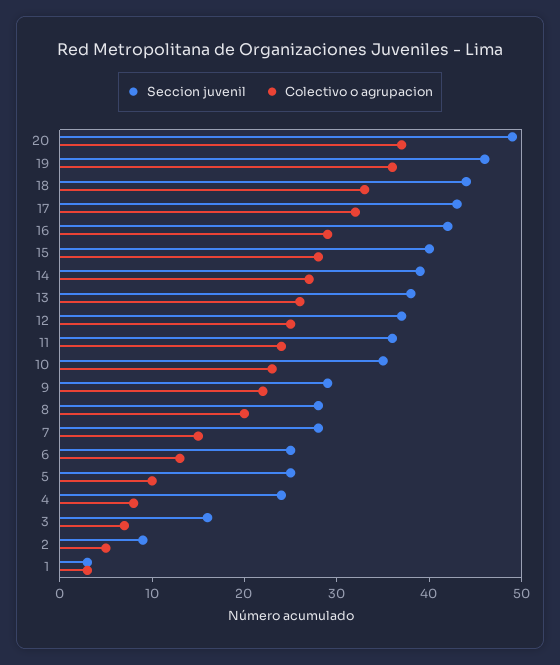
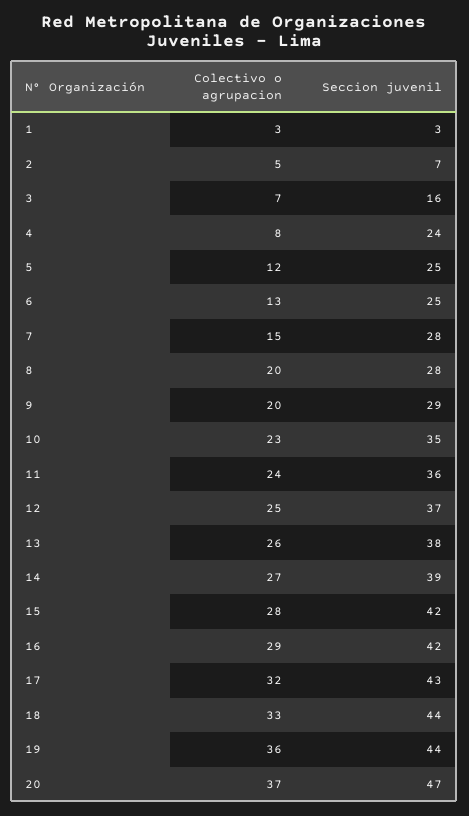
  {
    "Seccion juvenil": {
-     "20": 49,
+     "20": 47,
-     "19": 46,
+     "19": 44,
      "18": 44,
      "17": 43,
      "16": 42,
-     "15": 40,
+     "15": 42,
      "14": 39,
      "13": 38,
      "12": 37,
      "11": 36,
      "10": 35,
      "9": 29,
      "8": 28,
      "7": 28,
      "6": 25,
      "5": 25,
      "4": 24,
      "3": 16,
-     "2": 9,
+     "2": 7,
      "1": 3
    },
    "Colectivo o agrupacion": {
      "20": 37,
      "19": 36,
      "18": 33,
      "17": 32,
      "16": 29,
      "15": 28,
      "14": 27,
      "13": 26,
      "12": 25,
      "11": 24,
      "10": 23,
-     "9": 22,
+     "9": 20,
      "8": 20,
      "7": 15,
      "6": 13,
-     "5": 10,
+     "5": 12,
      "4": 8,
      "3": 7,
      "2": 5,
      "1": 3
    }
  }

